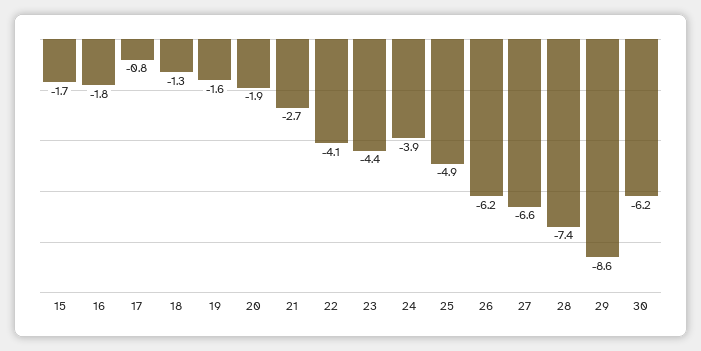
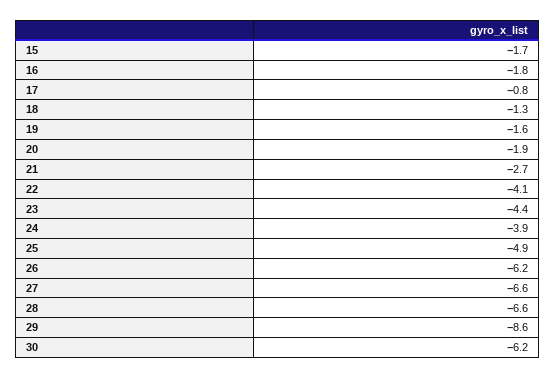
  {
    "15": -1.7,
    "16": -1.8,
    "17": -0.8,
    "18": -1.3,
    "19": -1.6,
    "20": -1.9,
    "21": -2.7,
    "22": -4.1,
    "23": -4.4,
    "24": -3.9,
    "25": -4.9,
    "26": -6.2,
    "27": -6.6,
-   "28": -7.4,
+   "28": -6.6,
    "29": -8.6,
    "30": -6.2
  }

